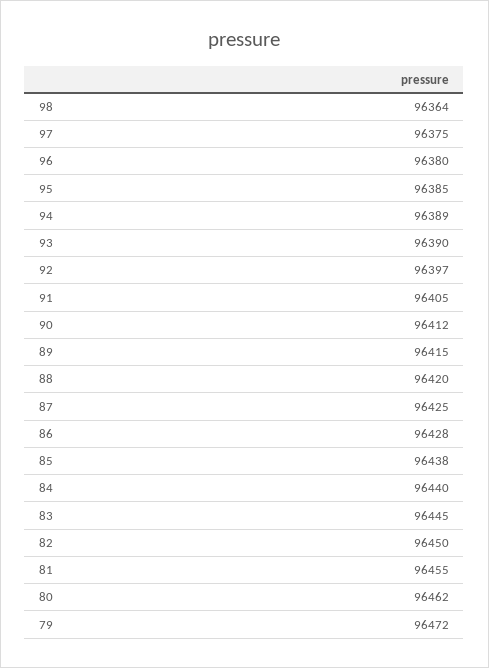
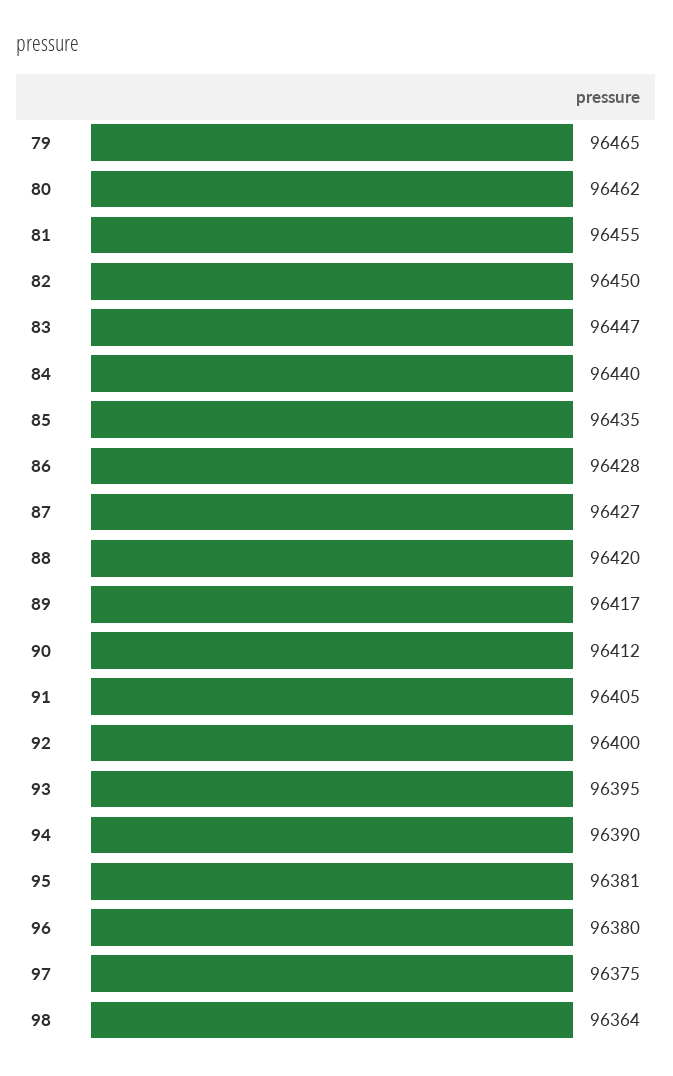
  {
    "98": 96364,
    "97": 96375,
    "96": 96380,
-   "95": 96385,
+   "95": 96381,
-   "94": 96389,
+   "94": 96390,
-   "93": 96390,
+   "93": 96395,
-   "92": 96397,
+   "92": 96400,
    "91": 96405,
    "90": 96412,
-   "89": 96415,
+   "89": 96417,
    "88": 96420,
-   "87": 96425,
+   "87": 96427,
    "86": 96428,
-   "85": 96438,
+   "85": 96435,
    "84": 96440,
-   "83": 96445,
+   "83": 96447,
    "82": 96450,
    "81": 96455,
    "80": 96462,
-   "79": 96472
+   "79": 96465
  }

